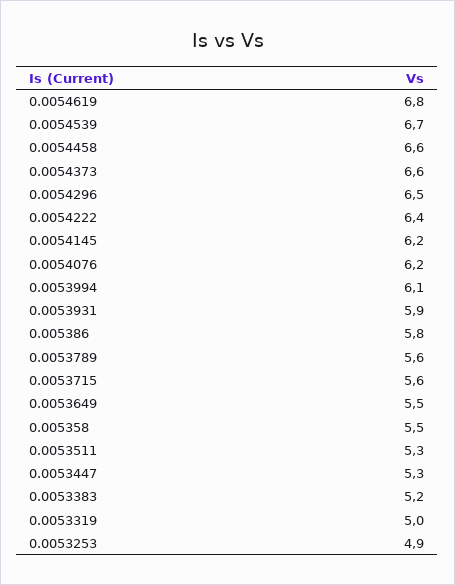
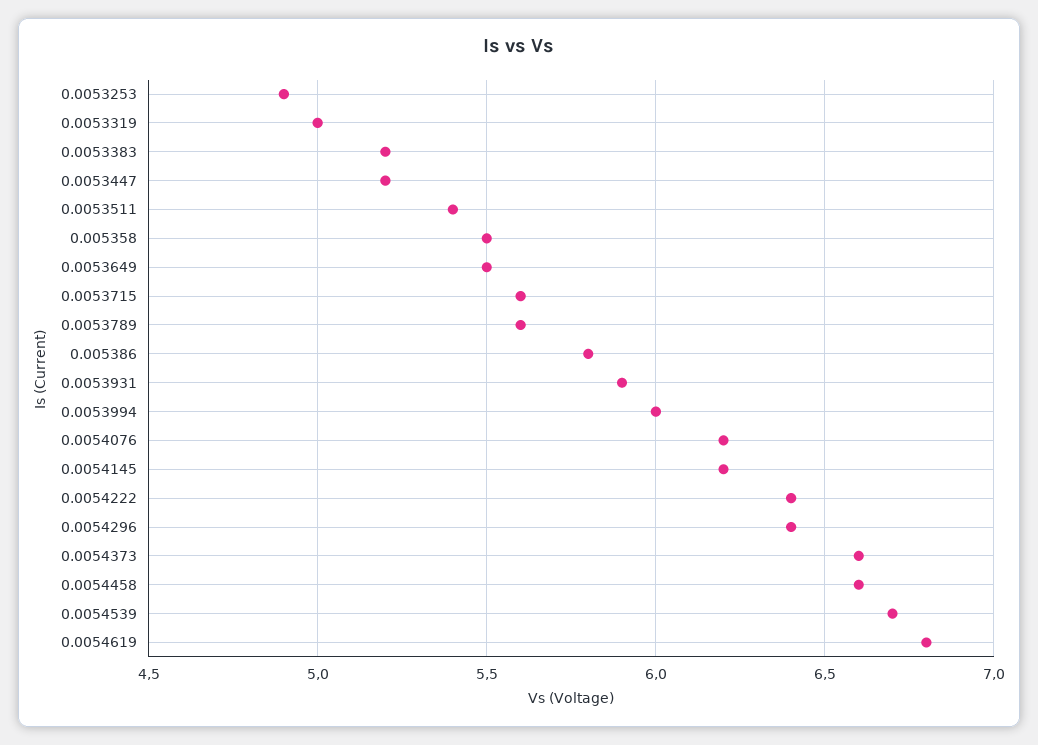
  {
    "0.0054619": 6.8,
    "0.0054539": 6.7,
    "0.0054458": 6.6,
    "0.0054373": 6.6,
-   "0.0054296": 6.5,
+   "0.0054296": 6.4,
    "0.0054222": 6.4,
    "0.0054145": 6.2,
    "0.0054076": 6.2,
-   "0.0053994": 6.1,
+   "0.0053994": 6,
    "0.0053931": 5.9,
    "0.005386": 5.8,
    "0.0053789": 5.6,
    "0.0053715": 5.6,
    "0.0053649": 5.5,
    "0.005358": 5.5,
-   "0.0053511": 5.3,
+   "0.0053511": 5.4,
-   "0.0053447": 5.3,
+   "0.0053447": 5.2,
    "0.0053383": 5.2,
    "0.0053319": 5,
    "0.0053253": 4.9
  }

